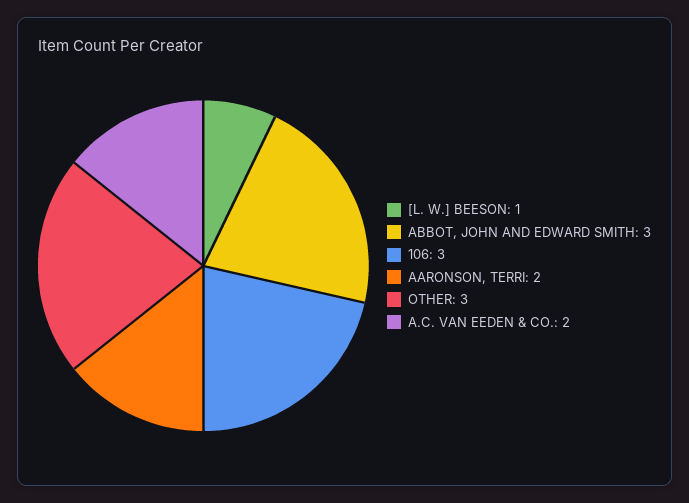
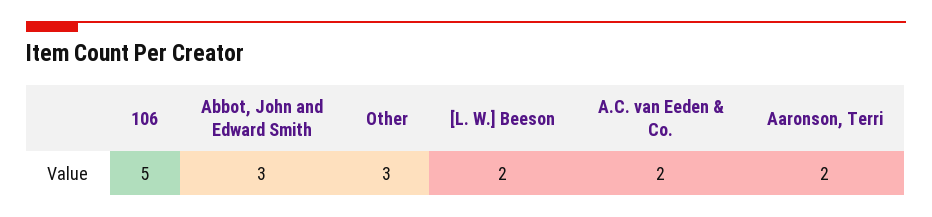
  {
-   "[L. W.] BEESON": 1,
+   "[L. W.] BEESON": 2,
    "ABBOT, JOHN AND EDWARD SMITH": 3,
-   "106": 3,
+   "106": 5,
    "AARONSON, TERRI": 2,
    "OTHER": 3,
    "A.C. VAN EEDEN & CO.": 2
  }

